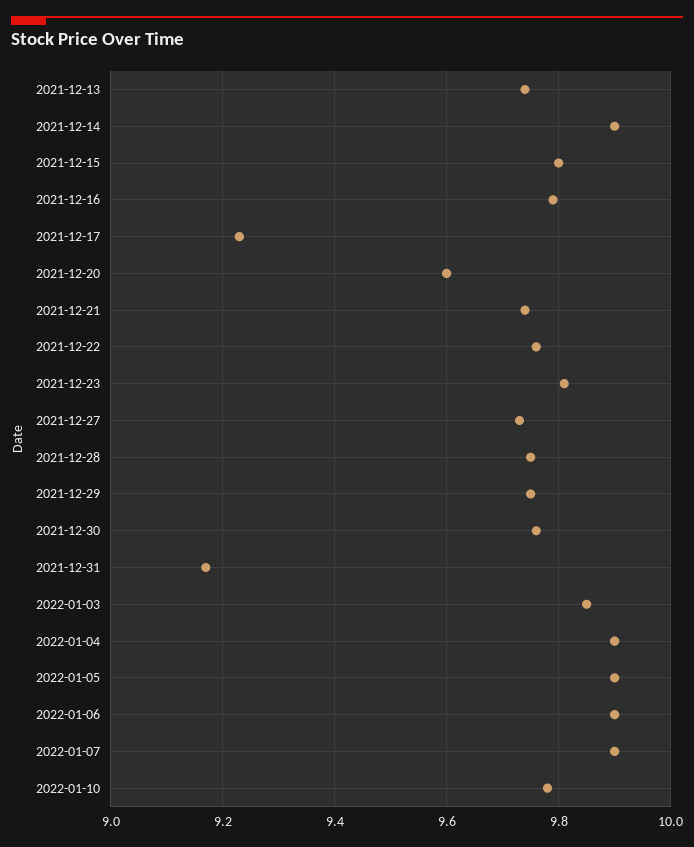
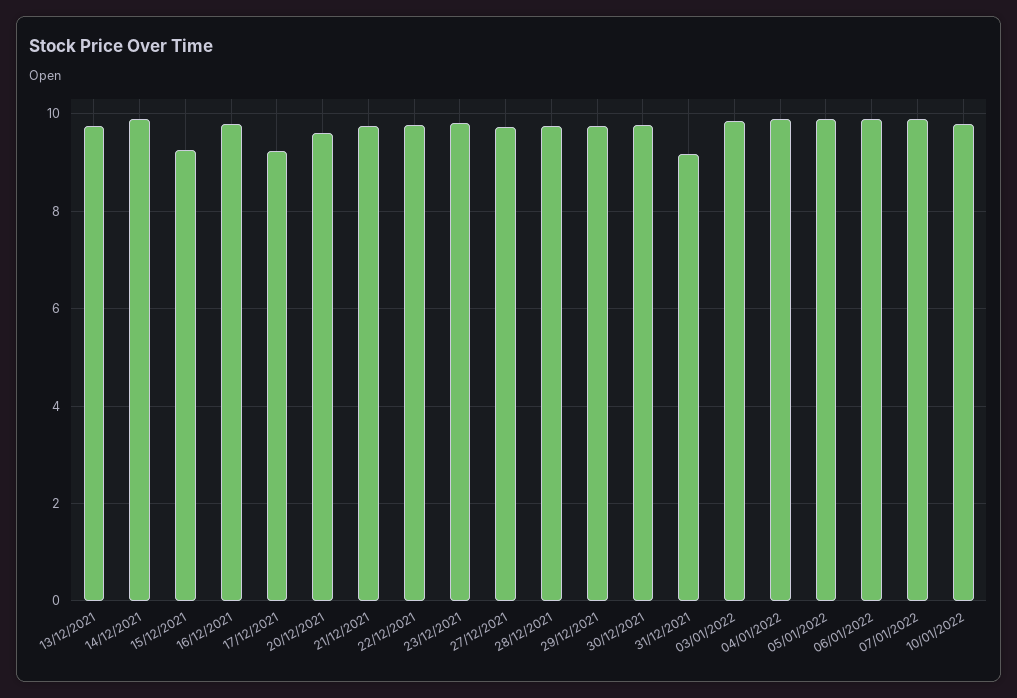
  {
    "2021-12-13": 9.75,
    "2021-12-14": 9.9,
-   "2021-12-15": 9.8,
+   "2021-12-15": 9.2,
    "2021-12-16": 9.8,
    "2021-12-17": 9.25,
    "2021-12-20": 9.6,
    "2021-12-21": 9.75,
    "2021-12-22": 9.75,
    "2021-12-23": 9.8,
    "2021-12-27": 9.75,
    "2021-12-28": 9.75,
    "2021-12-29": 9.75,
    "2021-12-30": 9.75,
    "2021-12-31": 9.15,
    "2022-01-03": 9.85,
    "2022-01-04": 9.9,
    "2022-01-05": 9.9,
    "2022-01-06": 9.9,
    "2022-01-07": 9.9,
    "2022-01-10": 9.8
  }

